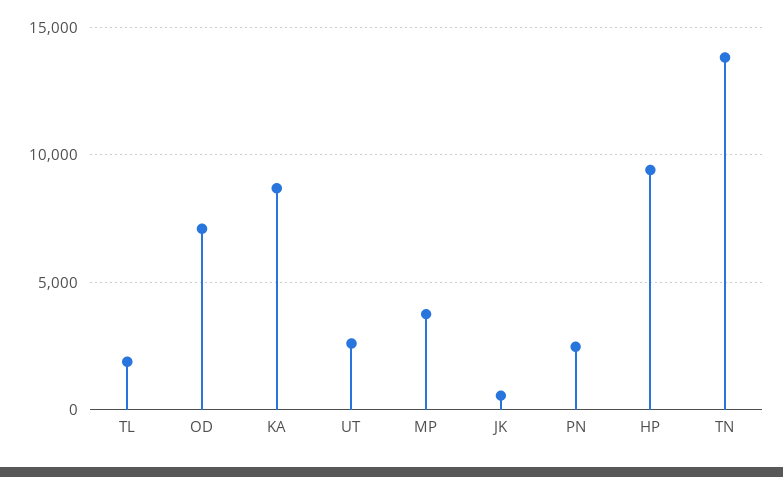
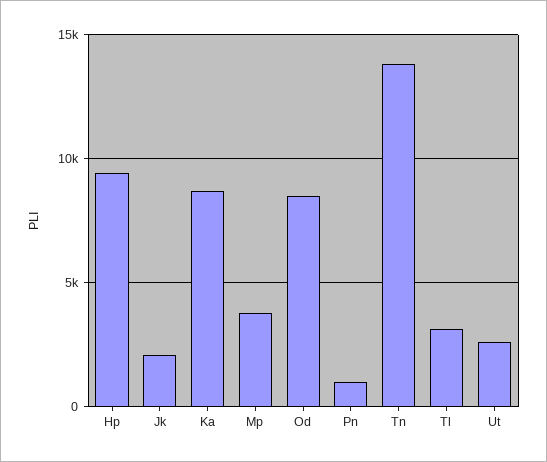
  {
-   "TL": 2000,
+   "TL": 3000,
-   "OD": 7000,
+   "OD": 8500,
    "KA": 8500,
    "UT": 2500,
    "MP": 4000,
-   "JK": 500,
+   "JK": 2000,
-   "PN": 2500,
+   "PN": 1000,
    "HP": 9500,
    "TN": 14000
  }

